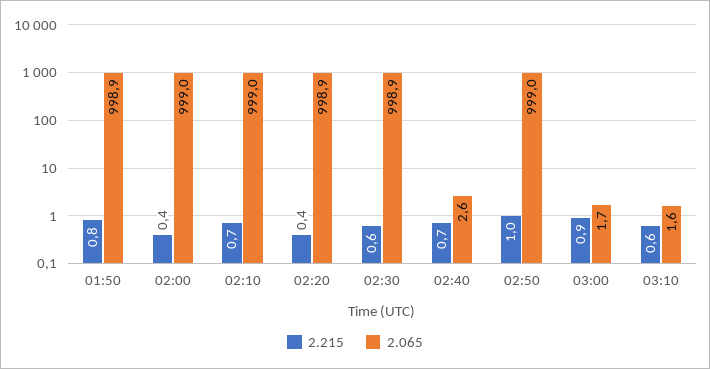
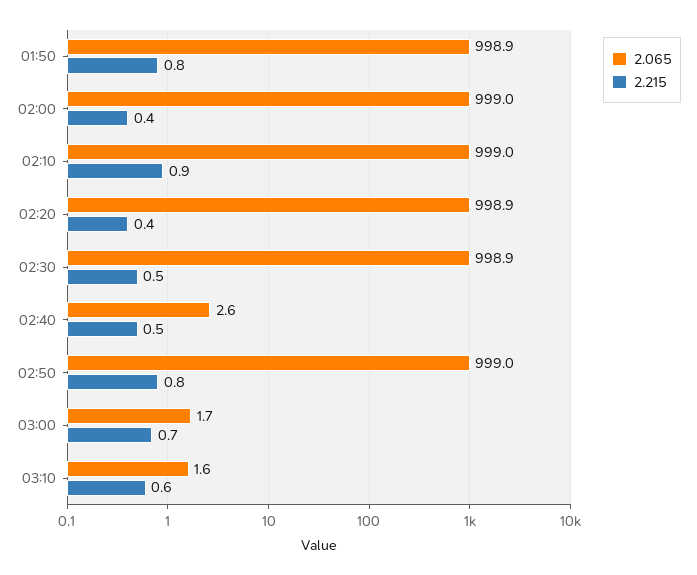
  {
    "2.215": {
      "01:50": 0.8,
      "02:00": 0.4,
-     "02:10": 0.7,
+     "02:10": 0.9,
      "02:20": 0.4,
-     "02:30": 0.6,
+     "02:30": 0.5,
-     "02:40": 0.7,
+     "02:40": 0.5,
-     "02:50": 1,
+     "02:50": 0.8,
-     "03:00": 0.9,
+     "03:00": 0.7,
      "03:10": 0.6
    },
    "2.065": {
      "01:50": 998.9,
      "02:00": 999,
      "02:10": 999,
      "02:20": 998.9,
      "02:30": 998.9,
      "02:40": 2.6,
      "02:50": 999,
      "03:00": 1.7,
      "03:10": 1.6
    }
  }

